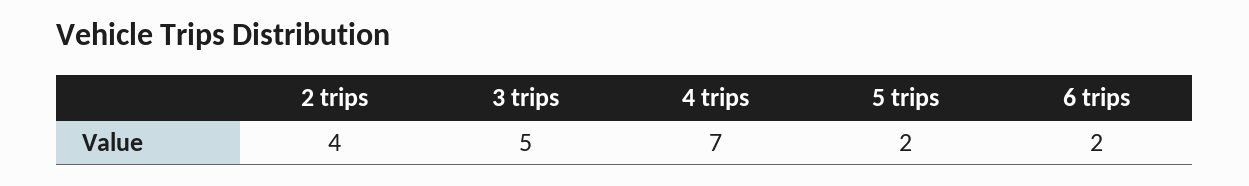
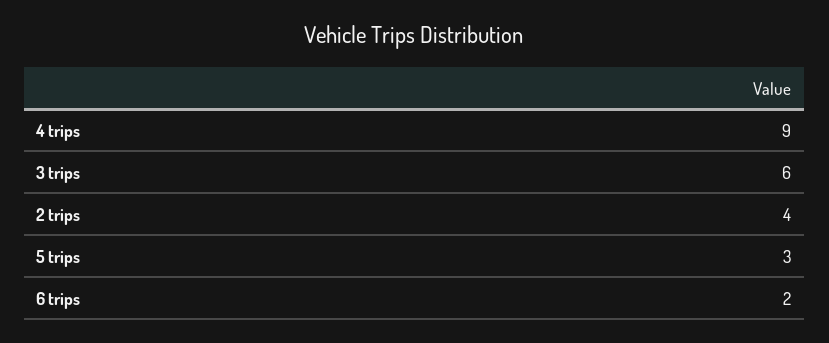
  {
    "2 trips": 4,
-   "3 trips": 5,
+   "3 trips": 6,
-   "4 trips": 7,
+   "4 trips": 9,
-   "5 trips": 2,
+   "5 trips": 3,
    "6 trips": 2
  }

